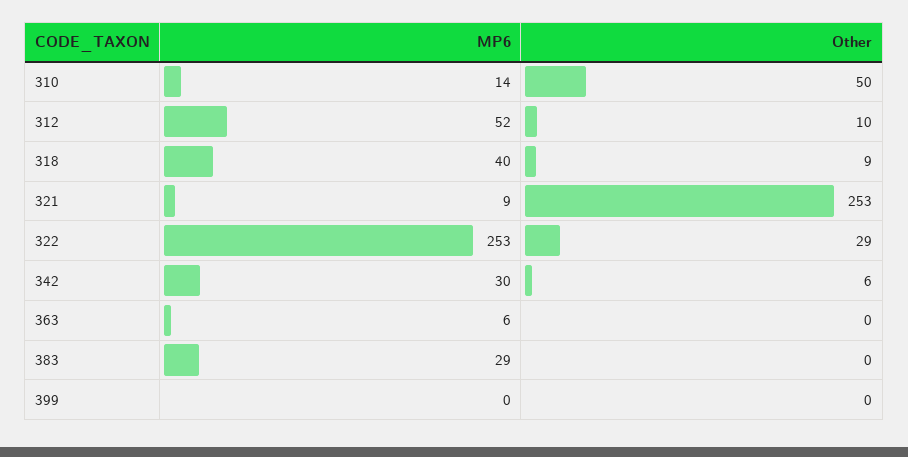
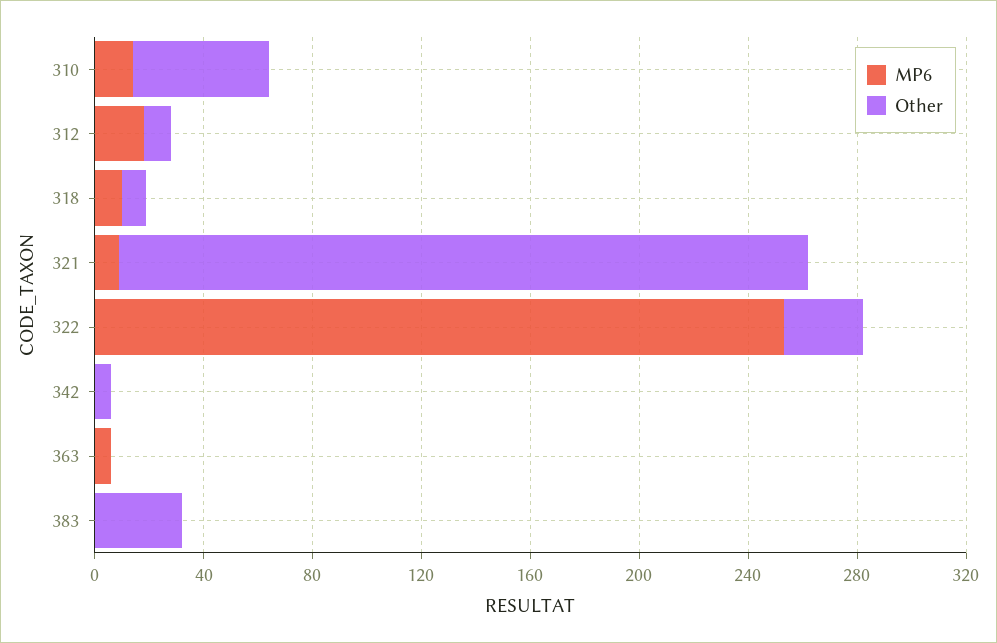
  {
    "MP6": {
      "310": 14,
-     "312": 52,
+     "312": 20,
-     "318": 40,
+     "318": 10,
      "321": 9,
      "322": 253,
-     "342": 30,
+     "342": 0,
      "363": 6,
-     "383": 29,
+     "383": 0
-     "399": 0
    },
    "Other": {
      "310": 50,
      "312": 10,
      "318": 9,
      "321": 253,
      "322": 29,
      "342": 6,
      "363": 0,
-     "383": 0,
+     "383": 30
-     "399": 0
    }
  }

